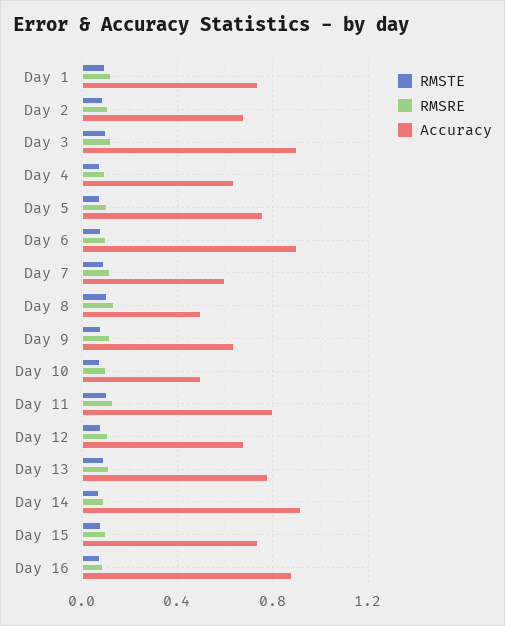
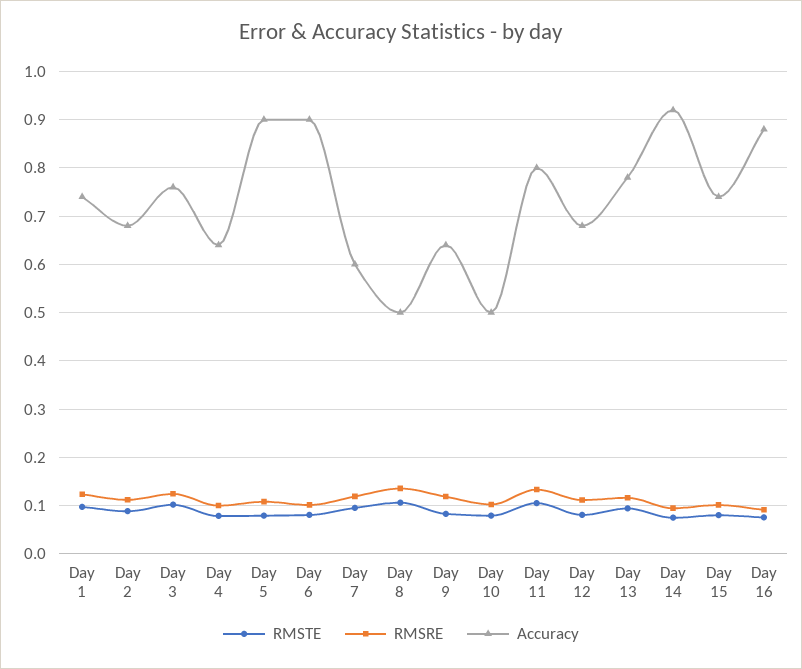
  {
    "RMSTE": {
      "Day 1": 0.1,
      "Day 2": 0.08,
      "Day 3": 0.1,
      "Day 4": 0.08,
      "Day 5": 0.08,
      "Day 6": 0.08,
      "Day 7": 0.1,
      "Day 8": 0.1,
      "Day 9": 0.08,
      "Day 10": 0.08,
      "Day 11": 0.1,
      "Day 12": 0.08,
      "Day 13": 0.1,
      "Day 14": 0.08,
      "Day 15": 0.08,
      "Day 16": 0.08
    },
    "RMSRE": {
      "Day 1": 0.12,
      "Day 2": 0.12,
      "Day 3": 0.12,
      "Day 4": 0.1,
      "Day 5": 0.1,
      "Day 6": 0.1,
      "Day 7": 0.12,
      "Day 8": 0.14,
      "Day 9": 0.12,
      "Day 10": 0.1,
      "Day 11": 0.14,
      "Day 12": 0.12,
      "Day 13": 0.12,
      "Day 14": 0.1,
      "Day 15": 0.1,
      "Day 16": 0.1
    },
    "Accuracy": {
      "Day 1": 0.74,
      "Day 2": 0.68,
-     "Day 3": 0.9,
+     "Day 3": 0.76,
      "Day 4": 0.64,
-     "Day 5": 0.75,
+     "Day 5": 0.9,
      "Day 6": 0.9,
      "Day 7": 0.6,
      "Day 8": 0.5,
      "Day 9": 0.64,
      "Day 10": 0.5,
      "Day 11": 0.8,
      "Day 12": 0.68,
      "Day 13": 0.78,
      "Day 14": 0.92,
      "Day 15": 0.74,
      "Day 16": 0.88
    }
  }

